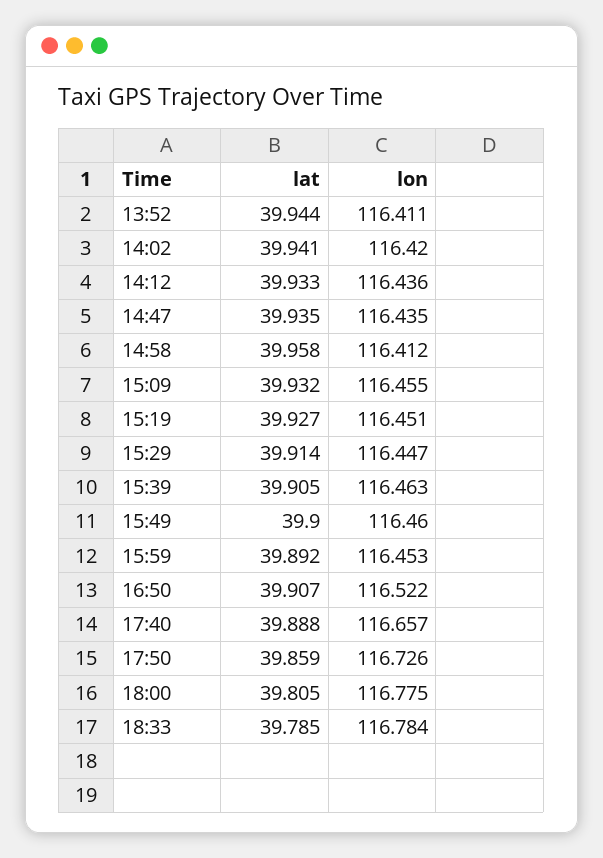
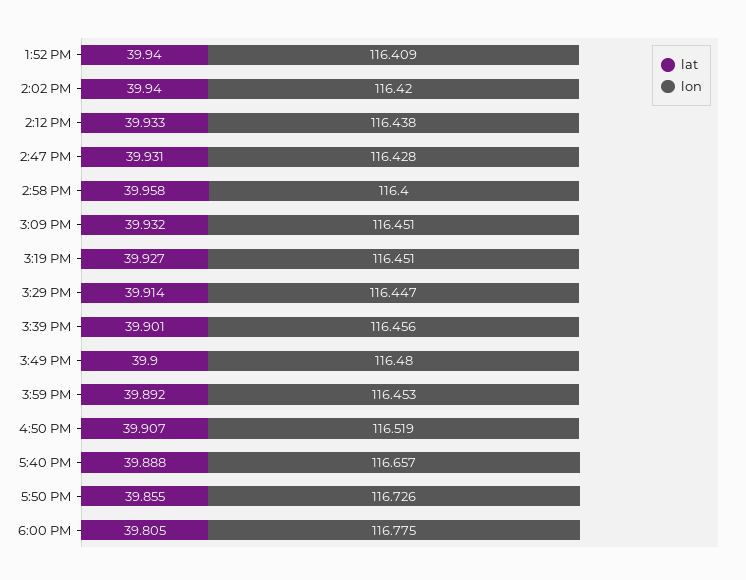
  {
    "lat": {
-     "13:52": 39.944,
+     "13:52": 39.94,
-     "14:02": 39.941,
+     "14:02": 39.94,
      "14:12": 39.933,
-     "14:47": 39.935,
+     "14:47": 39.931,
      "14:58": 39.958,
      "15:09": 39.932,
      "15:19": 39.927,
      "15:29": 39.914,
-     "15:39": 39.905,
+     "15:39": 39.901,
      "15:49": 39.9,
      "15:59": 39.892,
      "16:50": 39.907,
      "17:40": 39.888,
-     "17:50": 39.859,
+     "17:50": 39.855,
-     "18:00": 39.805,
+     "18:00": 39.805
-     "18:33": 39.785
    },
    "lon": {
-     "13:52": 116.411,
+     "13:52": 116.409,
      "14:02": 116.42,
-     "14:12": 116.436,
+     "14:12": 116.438,
-     "14:47": 116.435,
+     "14:47": 116.428,
-     "14:58": 116.412,
+     "14:58": 116.4,
-     "15:09": 116.455,
+     "15:09": 116.451,
      "15:19": 116.451,
      "15:29": 116.447,
-     "15:39": 116.463,
+     "15:39": 116.456,
-     "15:49": 116.46,
+     "15:49": 116.48,
      "15:59": 116.453,
-     "16:50": 116.522,
+     "16:50": 116.519,
      "17:40": 116.657,
      "17:50": 116.726,
-     "18:00": 116.775,
+     "18:00": 116.775
-     "18:33": 116.784
    }
  }

